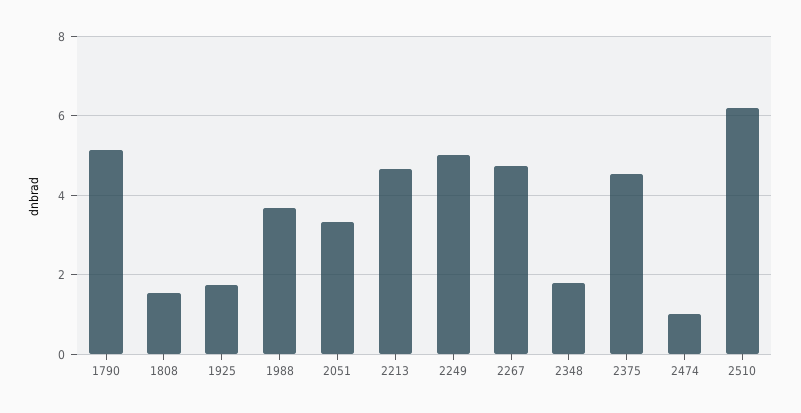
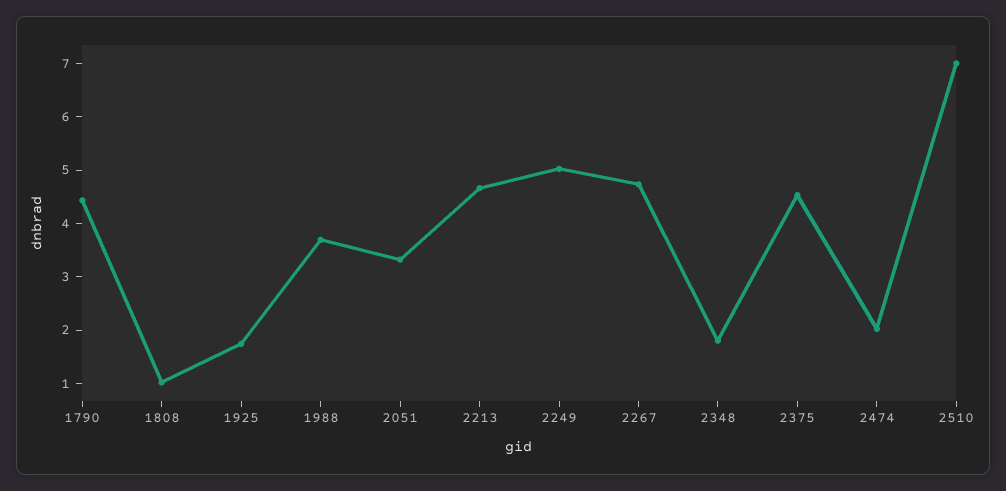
  {
-   "1790": 5.2,
+   "1790": 4.4,
-   "1808": 1.6,
+   "1808": 1,
    "1925": 1.8,
    "1988": 3.6,
    "2051": 3.4,
    "2213": 4.6,
    "2249": 5,
    "2267": 4.8,
    "2348": 1.8,
    "2375": 4.6,
-   "2474": 1,
+   "2474": 2,
-   "2510": 6.2
+   "2510": 7
  }

